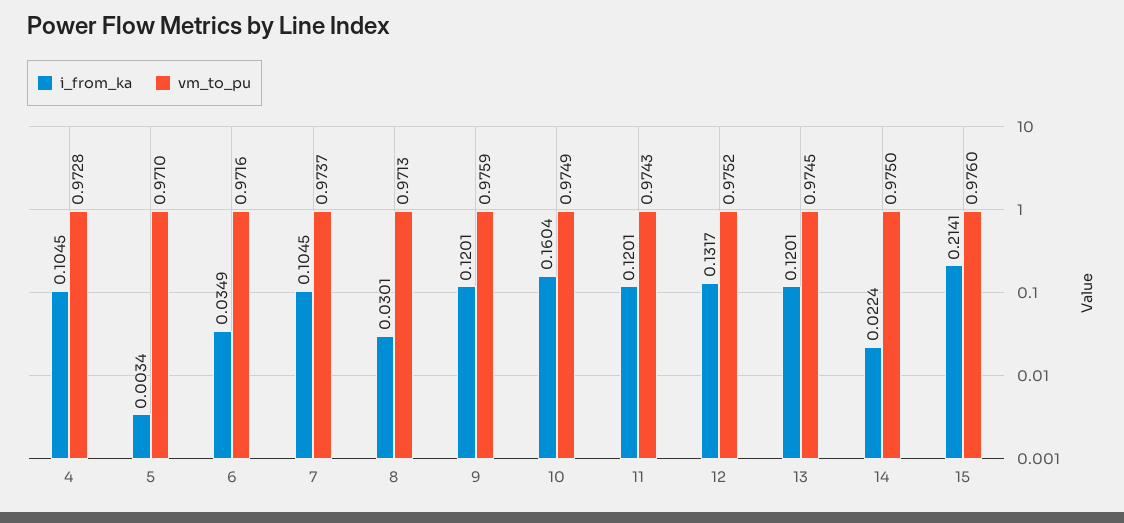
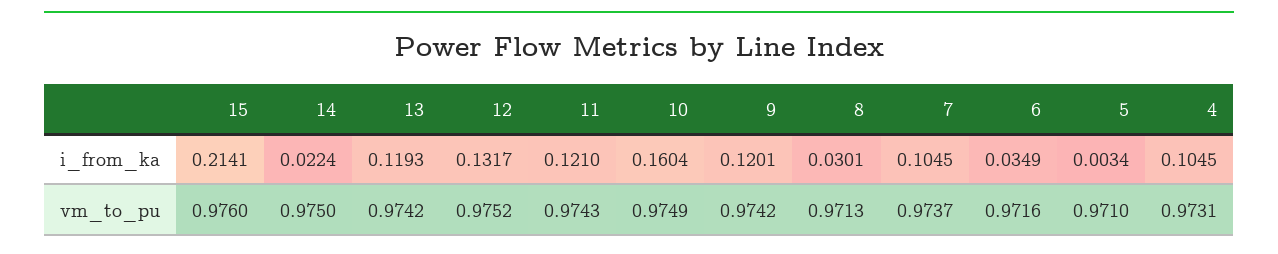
  {
    "i_from_ka": {
      "4": 0.1045,
      "5": 0.0034,
      "6": 0.0349,
      "7": 0.1045,
      "8": 0.0301,
      "9": 0.1201,
      "10": 0.1604,
-     "11": 0.1201,
+     "11": 0.121,
      "12": 0.1317,
-     "13": 0.1201,
+     "13": 0.1193,
      "14": 0.0224,
      "15": 0.2141
    },
    "vm_to_pu": {
-     "4": 0.9728,
+     "4": 0.9731,
      "5": 0.971,
      "6": 0.9716,
      "7": 0.9737,
      "8": 0.9713,
-     "9": 0.9759,
+     "9": 0.9742,
      "10": 0.9749,
      "11": 0.9743,
      "12": 0.9752,
-     "13": 0.9745,
+     "13": 0.9742,
      "14": 0.975,
      "15": 0.976
    }
  }

